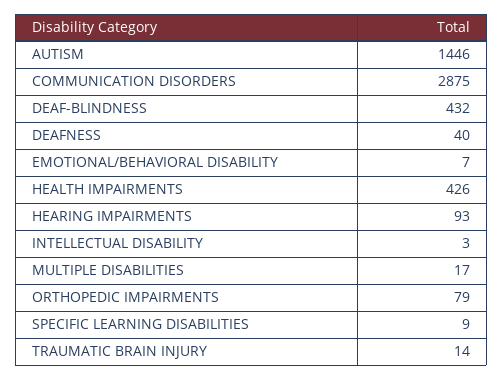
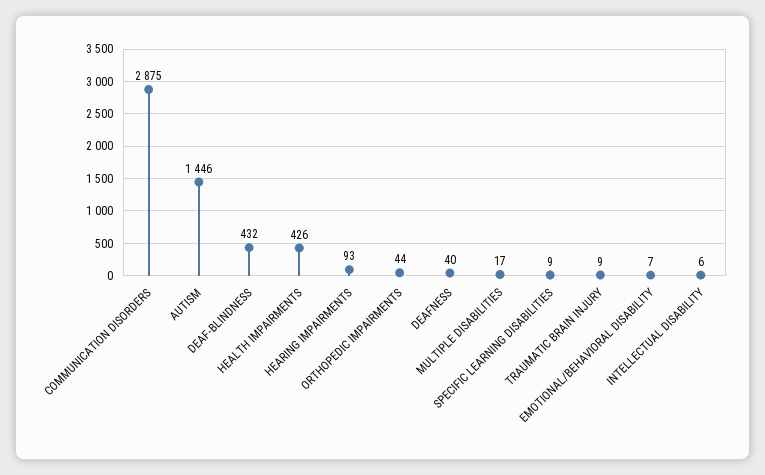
  {
    "AUTISM": 1446,
    "COMMUNICATION DISORDERS": 2875,
    "DEAF-BLINDNESS": 432,
    "DEAFNESS": 40,
    "EMOTIONAL/BEHAVIORAL DISABILITY": 7,
    "HEALTH IMPAIRMENTS": 426,
    "HEARING IMPAIRMENTS": 93,
-   "INTELLECTUAL DISABILITY": 3,
+   "INTELLECTUAL DISABILITY": 6,
    "MULTIPLE DISABILITIES": 17,
-   "ORTHOPEDIC IMPAIRMENTS": 79,
+   "ORTHOPEDIC IMPAIRMENTS": 44,
    "SPECIFIC LEARNING DISABILITIES": 9,
-   "TRAUMATIC BRAIN INJURY": 14
+   "TRAUMATIC BRAIN INJURY": 9
  }

